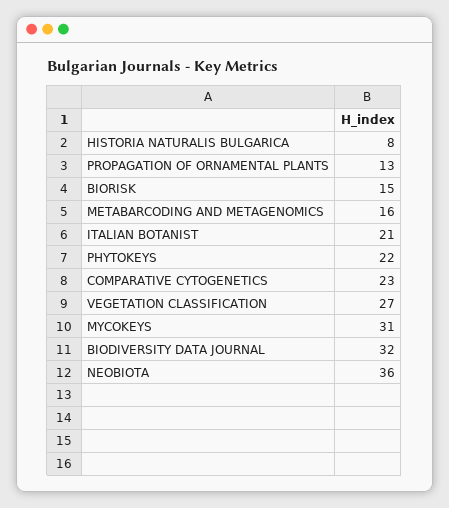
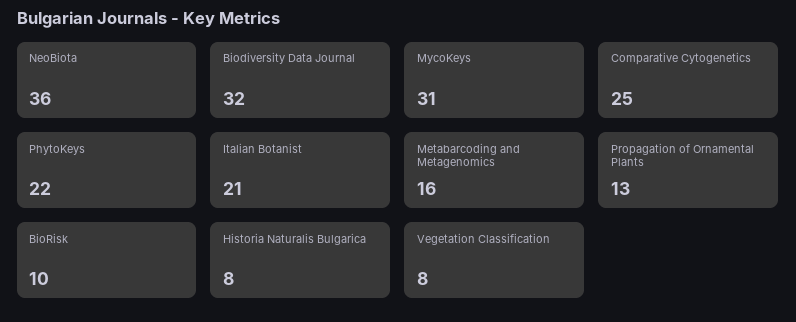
  {
    "HISTORIA NATURALIS BULGARICA": 8,
    "PROPAGATION OF ORNAMENTAL PLANTS": 13,
-   "BIORISK": 15,
+   "BIORISK": 10,
    "METABARCODING AND METAGENOMICS": 16,
    "ITALIAN BOTANIST": 21,
    "PHYTOKEYS": 22,
-   "COMPARATIVE CYTOGENETICS": 23,
+   "COMPARATIVE CYTOGENETICS": 25,
-   "VEGETATION CLASSIFICATION": 27,
+   "VEGETATION CLASSIFICATION": 8,
    "MYCOKEYS": 31,
    "BIODIVERSITY DATA JOURNAL": 32,
    "NEOBIOTA": 36
  }

